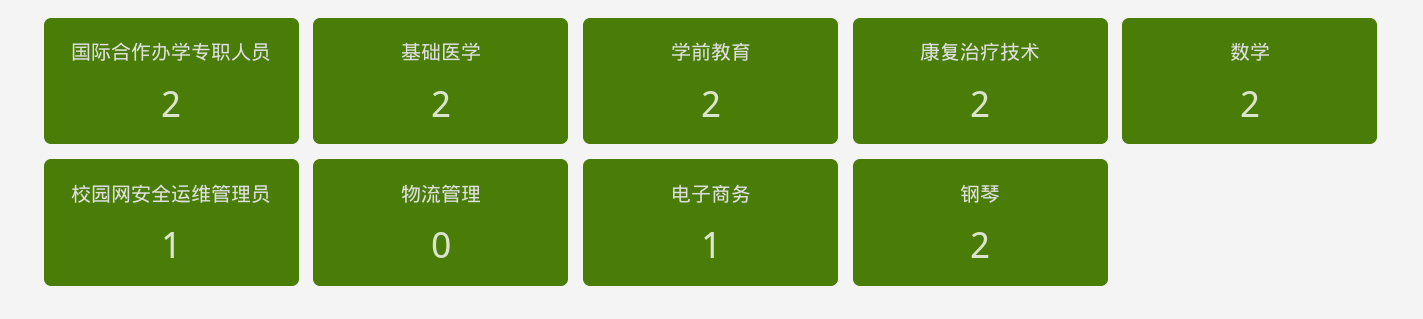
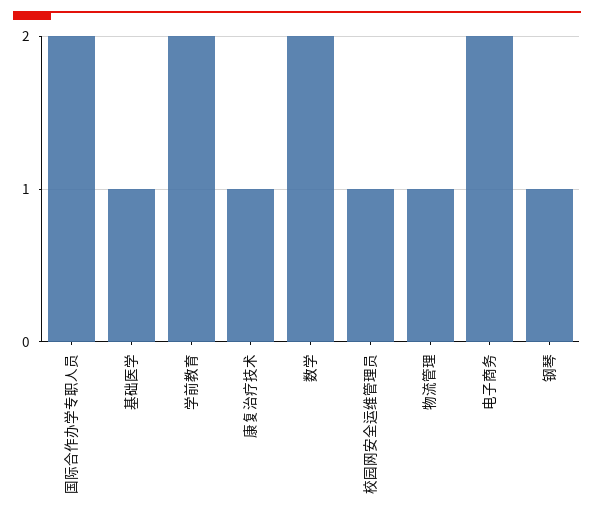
  {
    "国际合作办学专职人员": 2,
-   "基础医学": 2,
+   "基础医学": 1,
    "学前教育": 2,
-   "康复治疗技术": 2,
+   "康复治疗技术": 1,
    "数学": 2,
    "校园网安全运维管理员": 1,
-   "物流管理": 0,
+   "物流管理": 1,
-   "电子商务": 1,
+   "电子商务": 2,
-   "钢琴": 2
+   "钢琴": 1
  }

